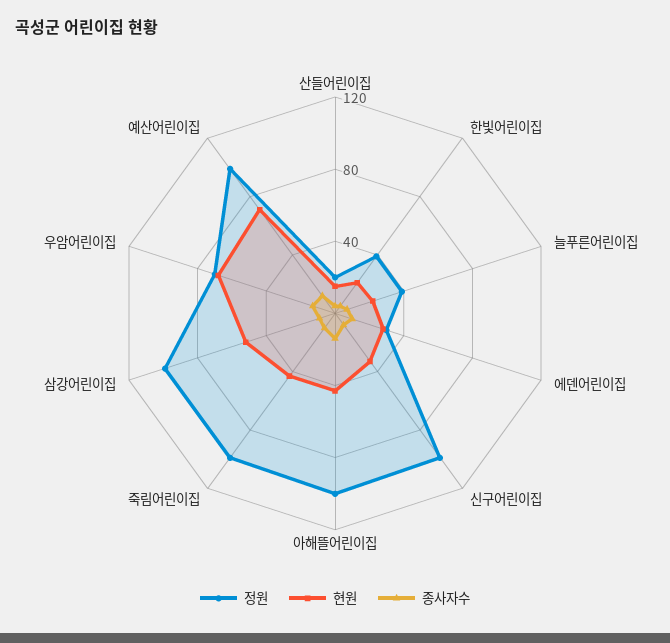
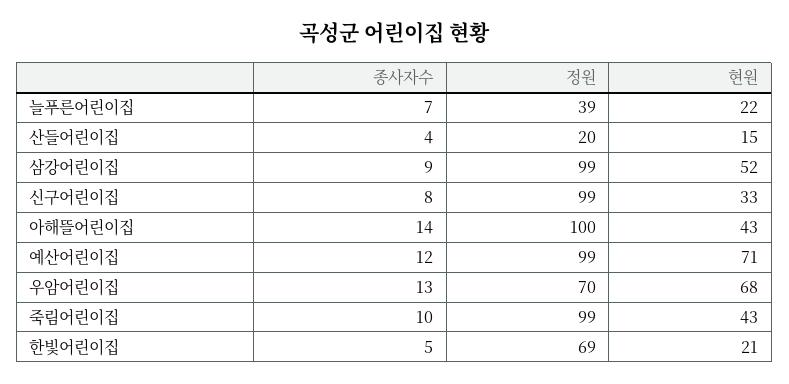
  {
    "정원": {
      "산들어린이집": 20,
-     "한빛어린이집": 40,
+     "한빛어린이집": 69,
      "늘푸른어린이집": 39,
-     "에덴어린이집": 30,
      "신구어린이집": 99,
      "아해뜰어린이집": 100,
      "죽림어린이집": 99,
      "삼강어린이집": 99,
      "우암어린이집": 70,
      "예산어린이집": 99
    },
    "현원": {
      "산들어린이집": 15,
      "한빛어린이집": 21,
      "늘푸른어린이집": 22,
-     "에덴어린이집": 30,
      "신구어린이집": 33,
      "아해뜰어린이집": 43,
      "죽림어린이집": 43,
      "삼강어린이집": 52,
      "우암어린이집": 68,
      "예산어린이집": 71
    },
    "종사자수": {
      "산들어린이집": 4,
      "한빛어린이집": 5,
      "늘푸른어린이집": 7,
-     "에덴어린이집": 10,
      "신구어린이집": 8,
      "아해뜰어린이집": 14,
      "죽림어린이집": 10,
      "삼강어린이집": 9,
      "우암어린이집": 13,
      "예산어린이집": 12
    }
  }

